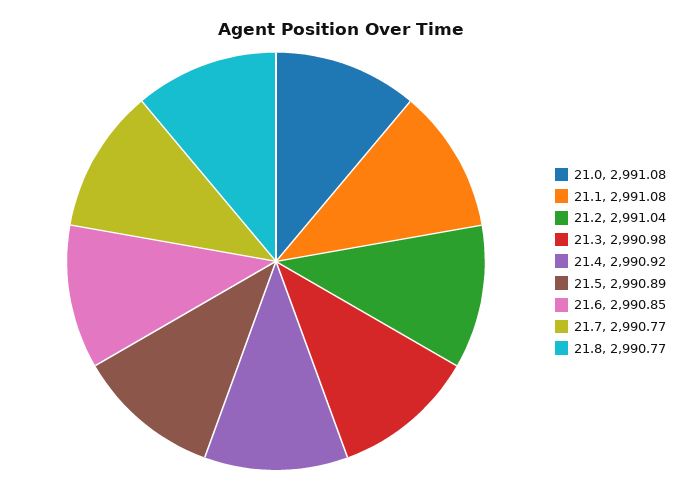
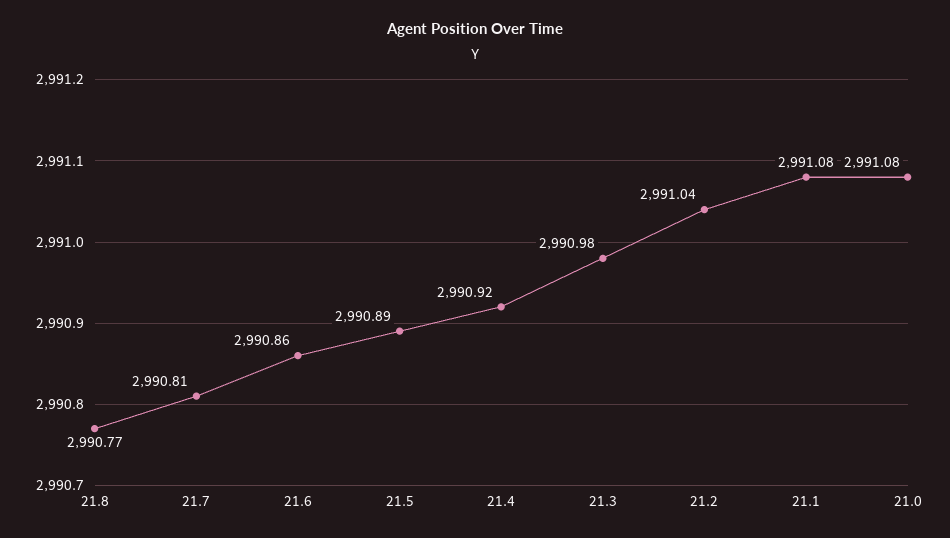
  {
    "21.0": 2991.08,
    "21.1": 2991.08,
    "21.2": 2991.04,
    "21.3": 2990.98,
    "21.4": 2990.92,
    "21.5": 2990.89,
-   "21.6": 2990.85,
+   "21.6": 2990.86,
-   "21.7": 2990.77,
+   "21.7": 2990.81,
    "21.8": 2990.77
  }

